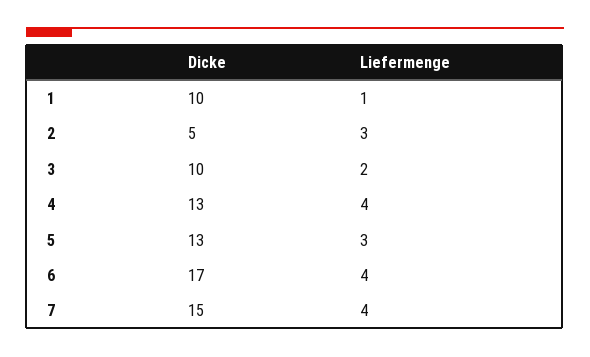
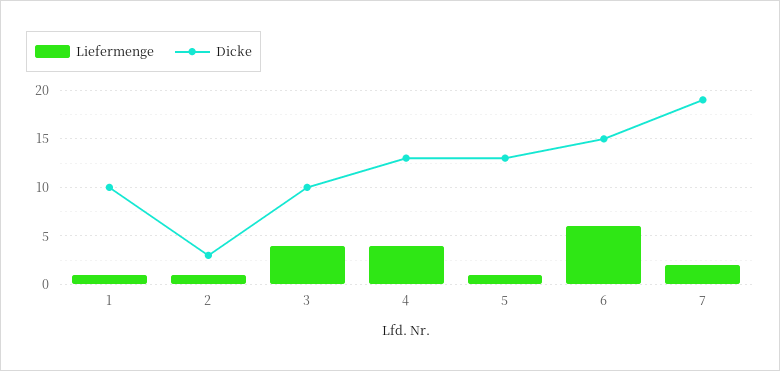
  {
    "Dicke": {
      "1": 10,
-     "2": 5,
+     "2": 3,
      "3": 10,
      "4": 13,
      "5": 13,
-     "6": 17,
+     "6": 15,
-     "7": 15
+     "7": 19
    },
    "Liefermenge": {
      "1": 1,
-     "2": 3,
+     "2": 1,
-     "3": 2,
+     "3": 4,
      "4": 4,
-     "5": 3,
+     "5": 1,
-     "6": 4,
+     "6": 6,
-     "7": 4
+     "7": 2
    }
  }

